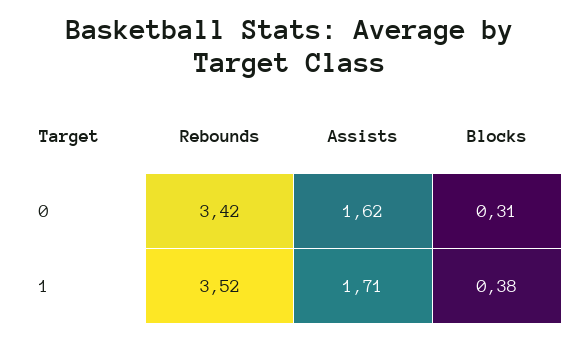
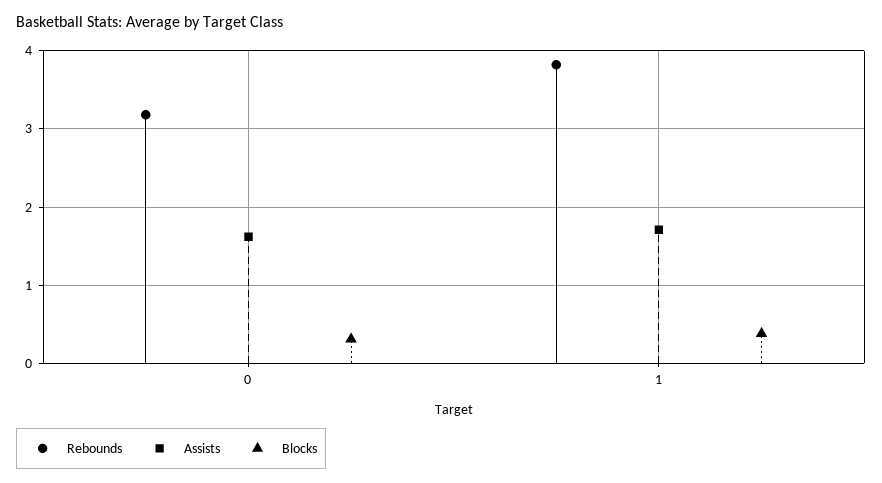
  {
    "Rebounds": {
-     "0": 3.42,
+     "0": 3.2,
-     "1": 3.52
+     "1": 3.8
    },
    "Assists": {
      "0": 1.62,
      "1": 1.71
    },
    "Blocks": {
      "0": 0.31,
      "1": 0.38
    }
  }

